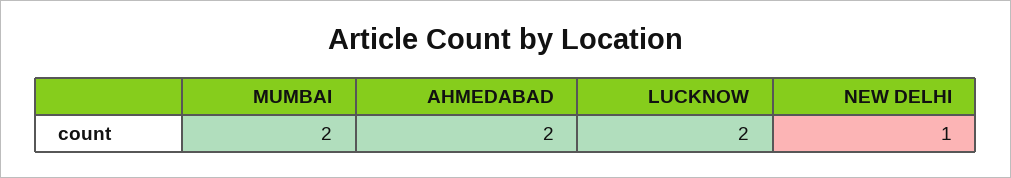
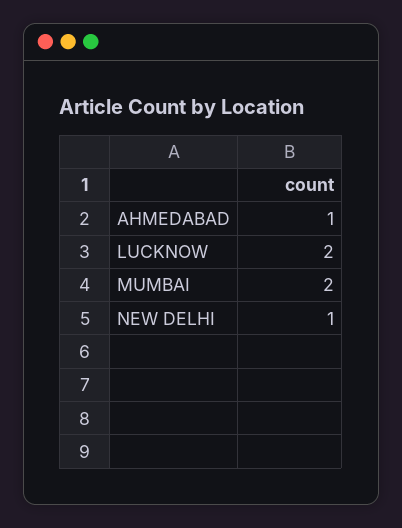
  {
    "MUMBAI": 2,
-   "AHMEDABAD": 2,
+   "AHMEDABAD": 1,
    "LUCKNOW": 2,
    "NEW DELHI": 1
  }

